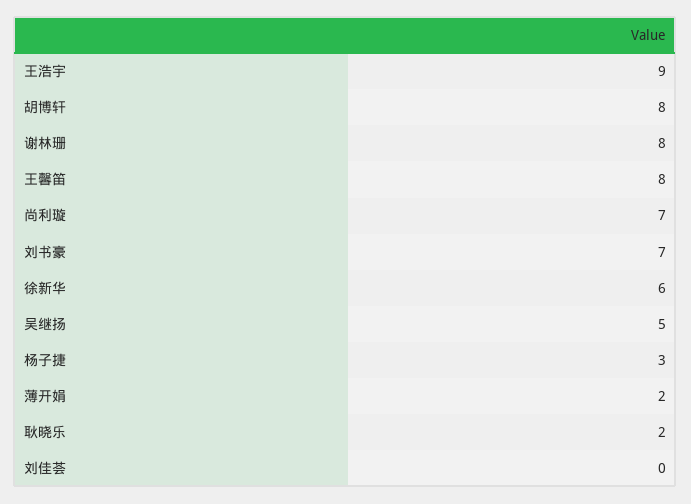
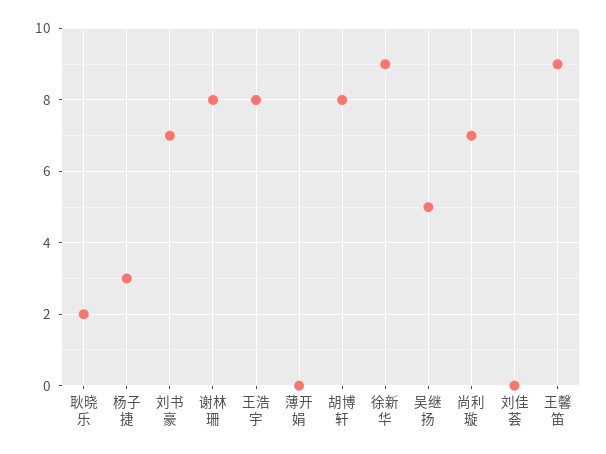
  {
-   "王浩宇": 9,
+   "王浩宇": 8,
    "胡博轩": 8,
    "谢林珊": 8,
-   "王馨笛": 8,
+   "王馨笛": 9,
    "尚利璇": 7,
    "刘书豪": 7,
-   "徐新华": 6,
+   "徐新华": 9,
    "吴继扬": 5,
    "杨子捷": 3,
-   "薄开娟": 2,
+   "薄开娟": 0,
    "耿晓乐": 2,
    "刘佳荟": 0
  }

